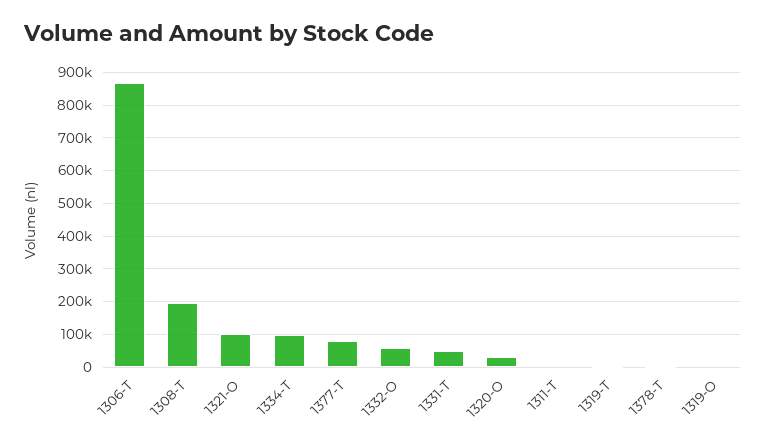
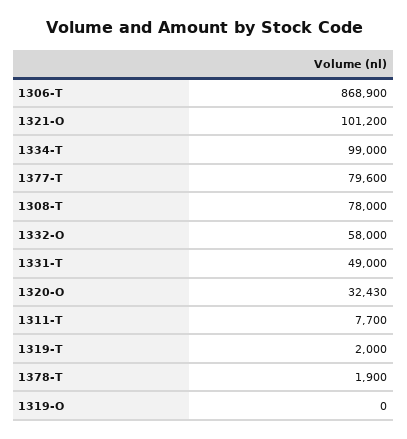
  {
    "1306-T": 868900,
-   "1308-T": 200000,
+   "1308-T": 78000,
    "1321-O": 101200,
    "1334-T": 99000,
    "1377-T": 79600,
    "1332-O": 58000,
    "1331-T": 49000,
    "1320-O": 32430,
    "1311-T": 7700,
    "1319-T": 2000,
    "1378-T": 1900,
    "1319-O": 0
  }

